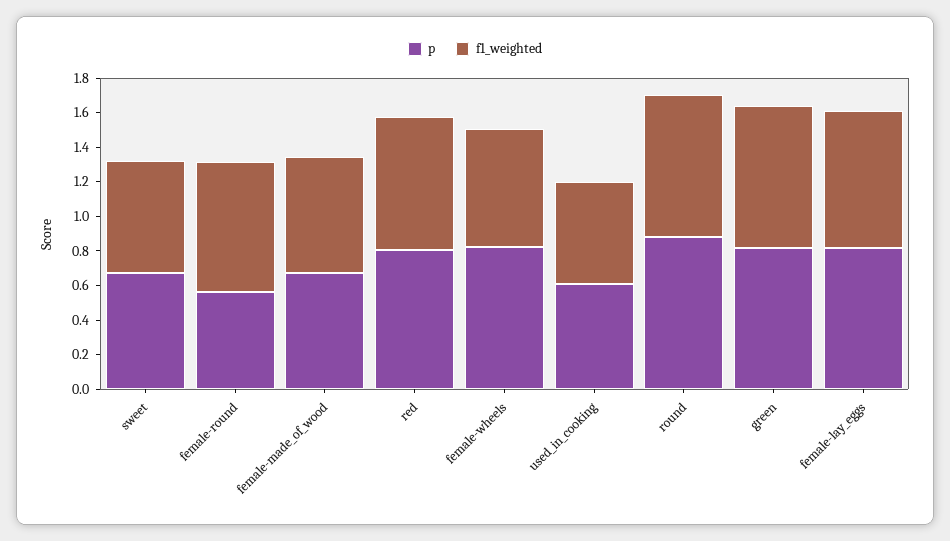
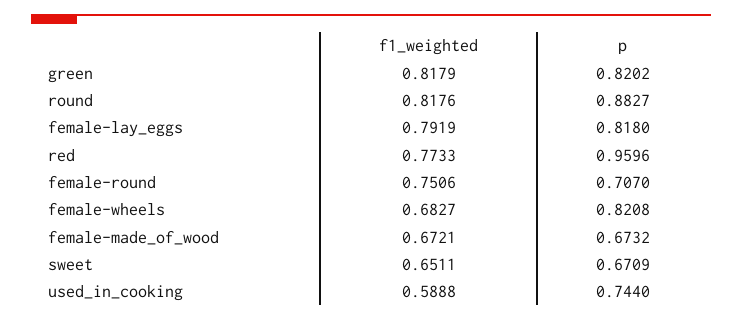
  {
    "p": {
      "sweet": 0.6709,
-     "female-round": 0.55,
+     "female-round": 0.707,
      "female-made_of_wood": 0.6732,
-     "red": 0.8,
+     "red": 0.9596,
      "female-wheels": 0.8208,
-     "used_in_cooking": 0.6,
+     "used_in_cooking": 0.744,
      "round": 0.8827,
      "green": 0.8202,
      "female-lay_eggs": 0.818
    },
    "f1_weighted": {
      "sweet": 0.6511,
      "female-round": 0.7506,
      "female-made_of_wood": 0.6721,
      "red": 0.7733,
      "female-wheels": 0.6827,
      "used_in_cooking": 0.5888,
      "round": 0.8176,
      "green": 0.8179,
      "female-lay_eggs": 0.7919
    }
  }

